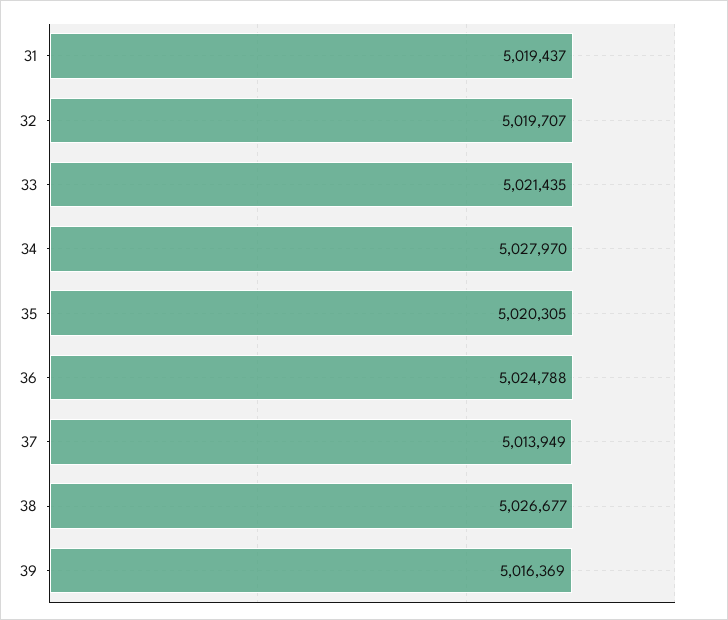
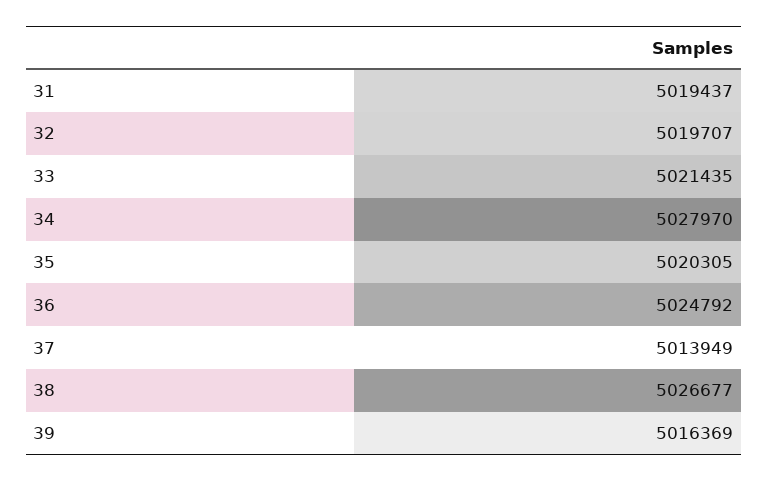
  {
    "31": 5019437,
    "32": 5019707,
    "33": 5021435,
    "34": 5027970,
    "35": 5020305,
-   "36": 5024788,
+   "36": 5024792,
    "37": 5013949,
    "38": 5026677,
    "39": 5016369
  }

